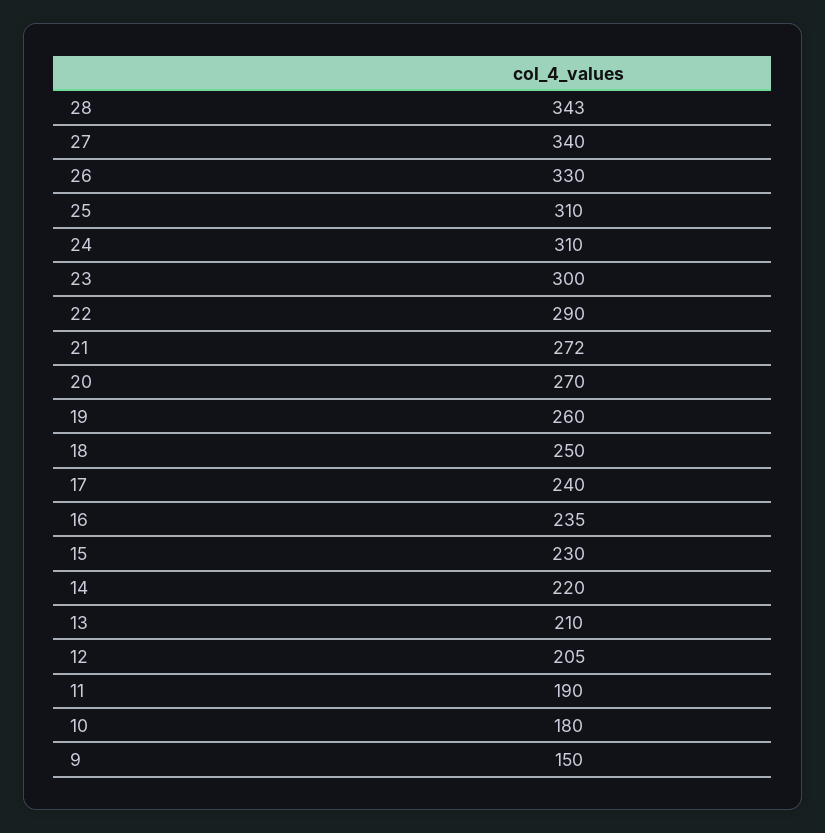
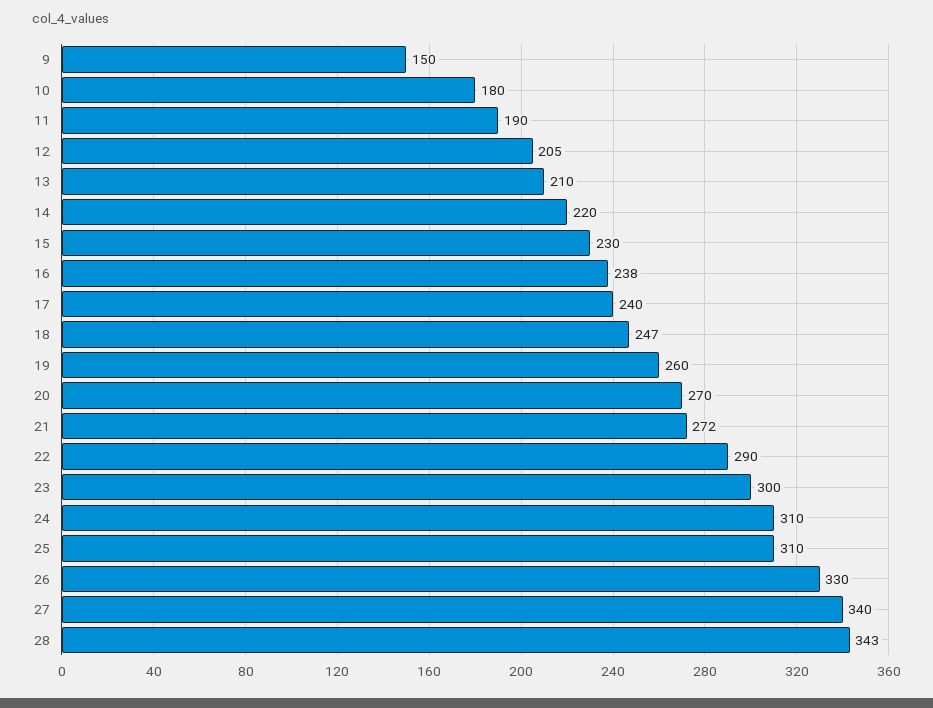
  {
    "28": 343,
    "27": 340,
    "26": 330,
    "25": 310,
    "24": 310,
    "23": 300,
    "22": 290,
    "21": 272,
    "20": 270,
    "19": 260,
-   "18": 250,
+   "18": 247,
    "17": 240,
-   "16": 235,
+   "16": 238,
    "15": 230,
    "14": 220,
    "13": 210,
    "12": 205,
    "11": 190,
    "10": 180,
    "9": 150
  }

